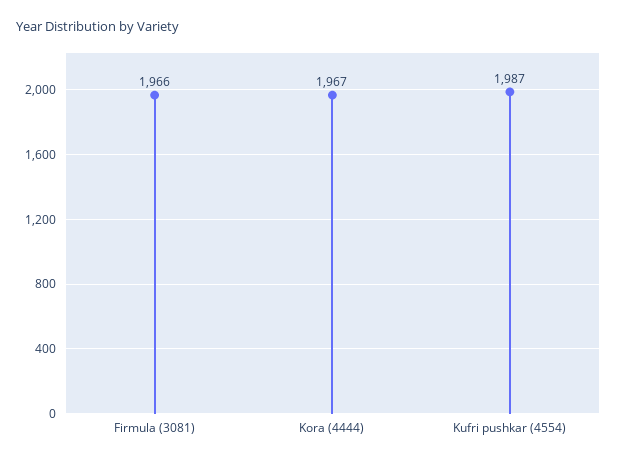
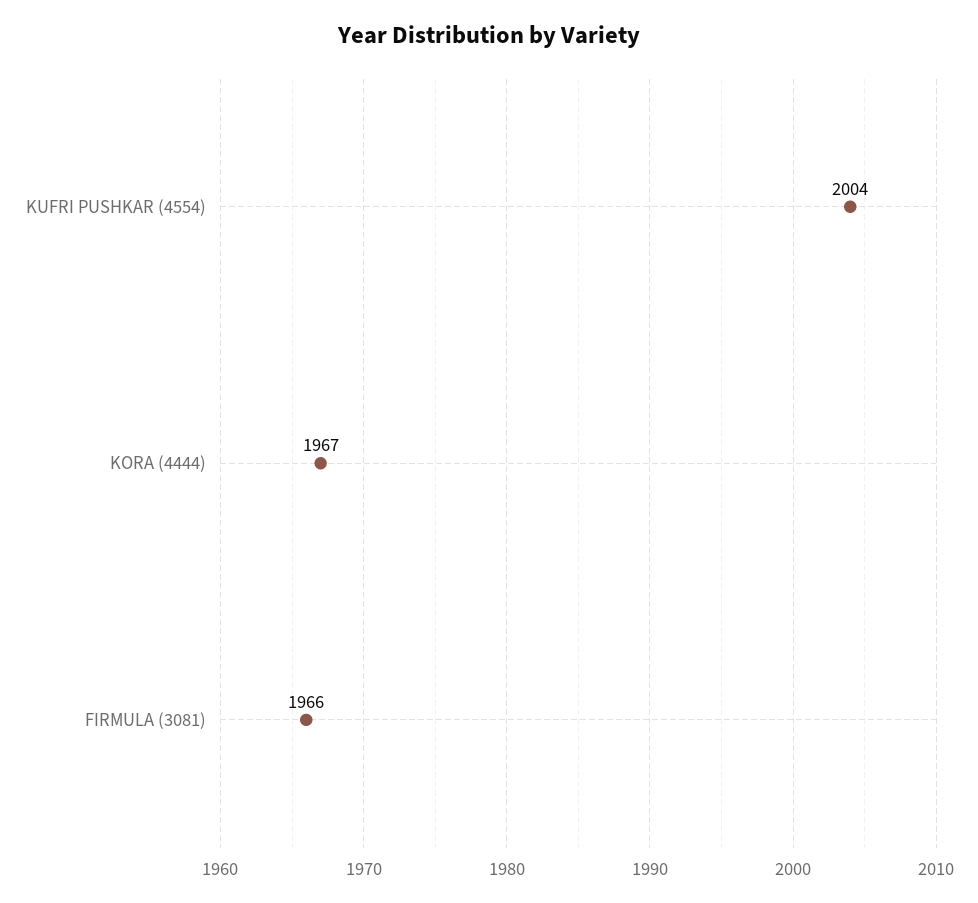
  {
    "Firmula (3081)": 1966,
    "Kora (4444)": 1967,
-   "Kufri pushkar (4554)": 1987
+   "Kufri pushkar (4554)": 2004
  }

